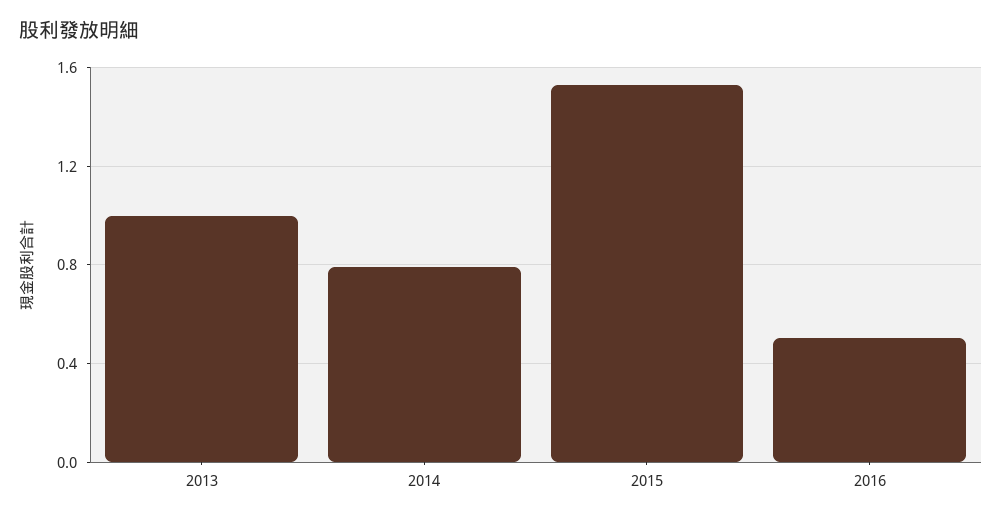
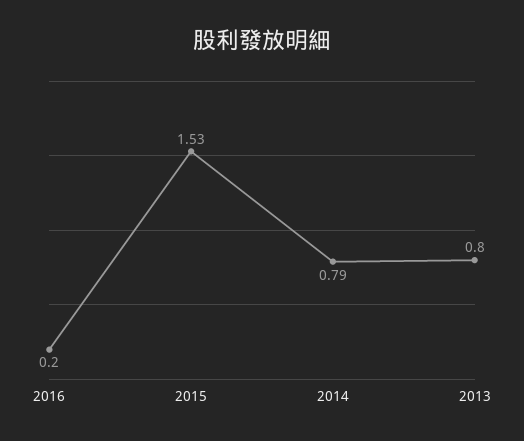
  {
-   "2013": 1,
+   "2013": 0.8,
    "2014": 0.79,
    "2015": 1.53,
-   "2016": 0.5
+   "2016": 0.2
  }

